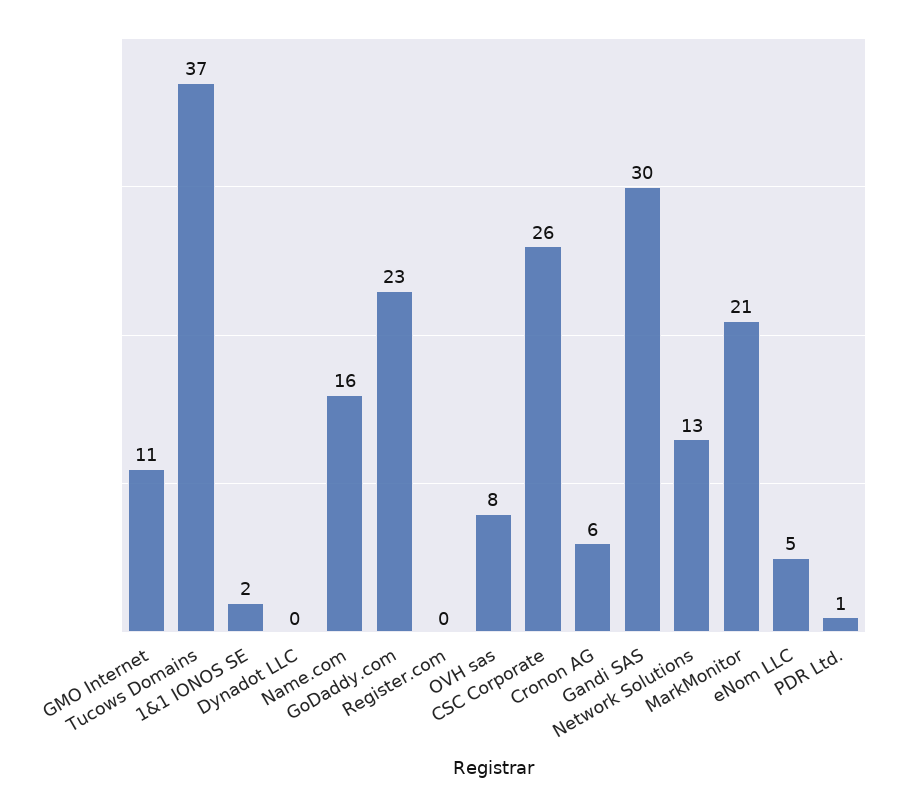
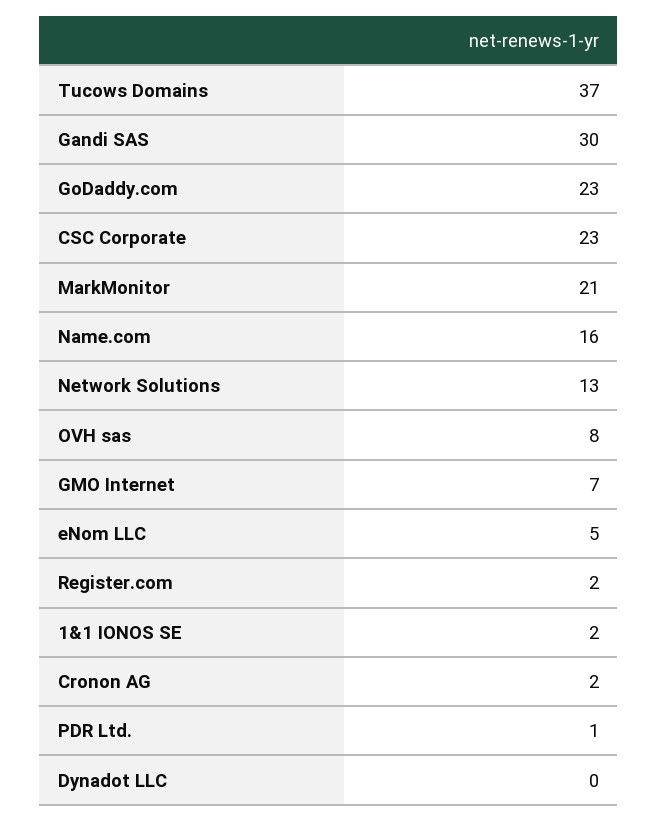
  {
-   "GMO Internet": 11,
+   "GMO Internet": 7,
    "Tucows Domains": 37,
    "1&1 IONOS SE": 2,
    "Dynadot LLC": 0,
    "Name.com": 16,
    "GoDaddy.com": 23,
-   "Register.com": 0,
+   "Register.com": 2,
    "OVH sas": 8,
-   "CSC Corporate": 26,
+   "CSC Corporate": 23,
-   "Cronon AG": 6,
+   "Cronon AG": 2,
    "Gandi SAS": 30,
    "Network Solutions": 13,
    "MarkMonitor": 21,
    "eNom LLC": 5,
    "PDR Ltd.": 1
  }

